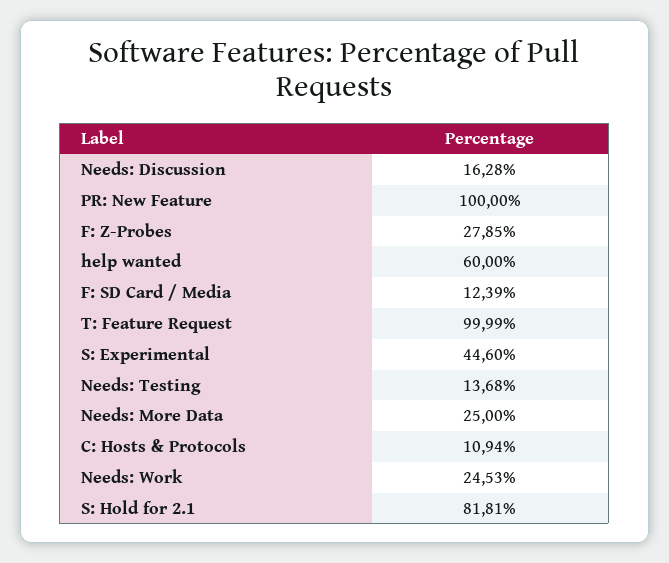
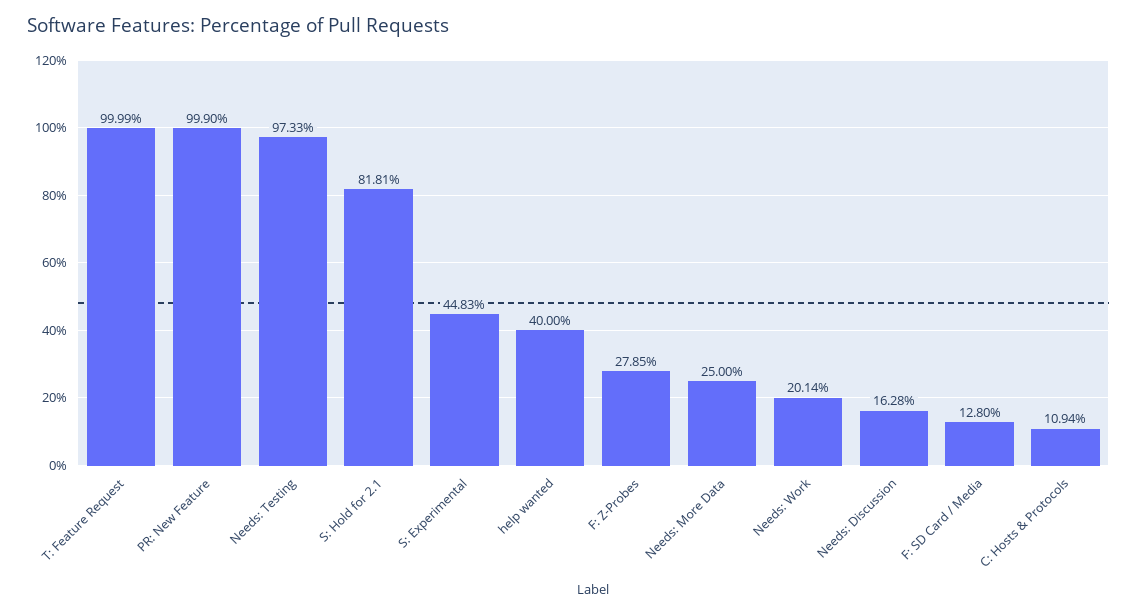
  {
    "Needs: Discussion": 16.28,
-   "PR: New Feature": 100,
+   "PR: New Feature": 99.9,
    "F: Z-Probes": 27.85,
-   "help wanted": 60,
+   "help wanted": 40,
-   "F: SD Card / Media": 12.39,
+   "F: SD Card / Media": 12.8,
    "T: Feature Request": 99.99,
-   "S: Experimental": 44.6,
+   "S: Experimental": 44.83,
-   "Needs: Testing": 13.68,
+   "Needs: Testing": 97.33,
    "Needs: More Data": 25,
    "C: Hosts & Protocols": 10.94,
-   "Needs: Work": 24.53,
+   "Needs: Work": 20.14,
    "S: Hold for 2.1": 81.81
  }

